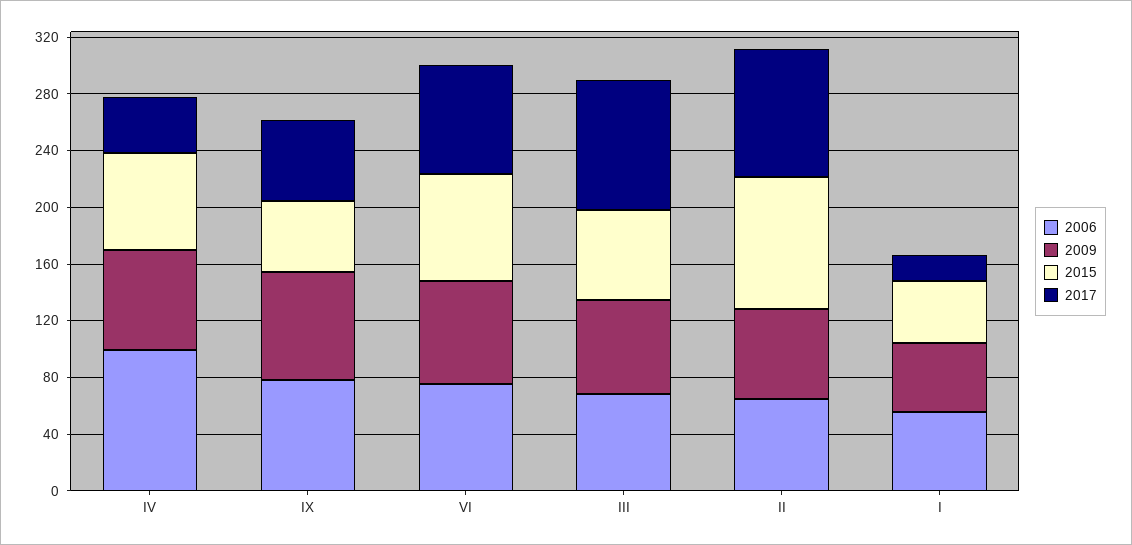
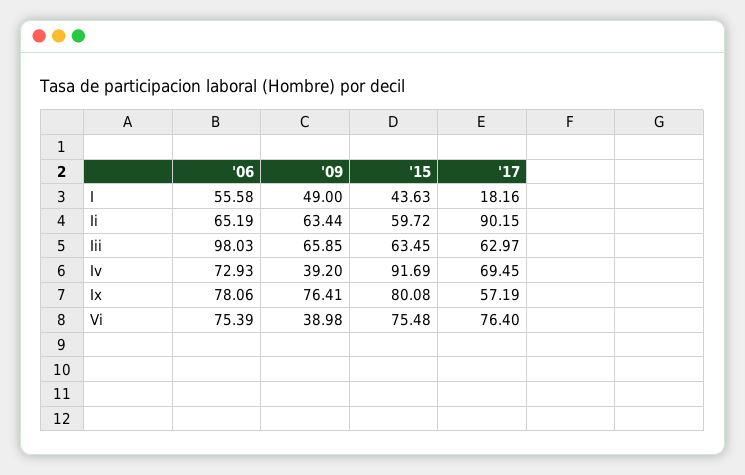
  {
    "2006": {
-     "IV": 100,
+     "IV": 72.93,
      "IX": 78.06,
      "VI": 75.39,
-     "III": 70,
+     "III": 98.03,
      "II": 65.19,
      "I": 55.58
    },
    "2009": {
-     "IV": 70,
+     "IV": 39.2,
      "IX": 76.41,
-     "VI": 70,
+     "VI": 38.98,
      "III": 65.85,
      "II": 63.44,
      "I": 49
    },
    "2015": {
-     "IV": 70,
+     "IV": 91.69,
-     "IX": 50,
+     "IX": 80.08,
      "VI": 75.48,
      "III": 63.45,
-     "II": 90,
+     "II": 59.72,
      "I": 43.63
    },
    "2017": {
-     "IV": 40,
+     "IV": 69.45,
      "IX": 57.19,
      "VI": 76.4,
-     "III": 90,
+     "III": 62.97,
      "II": 90.15,
      "I": 18.16
    }
  }

